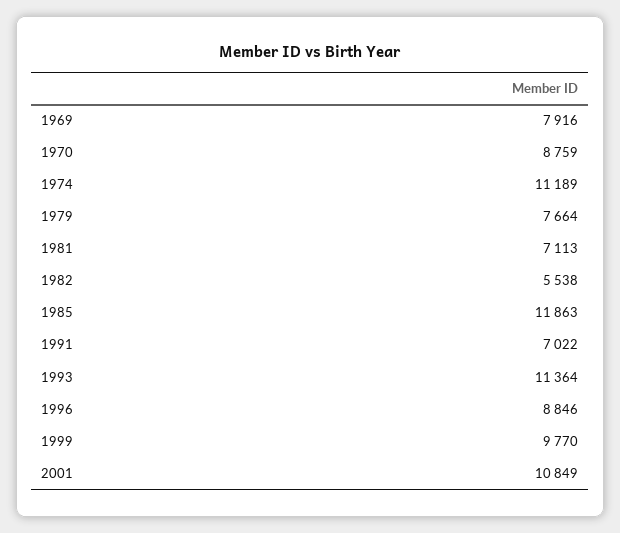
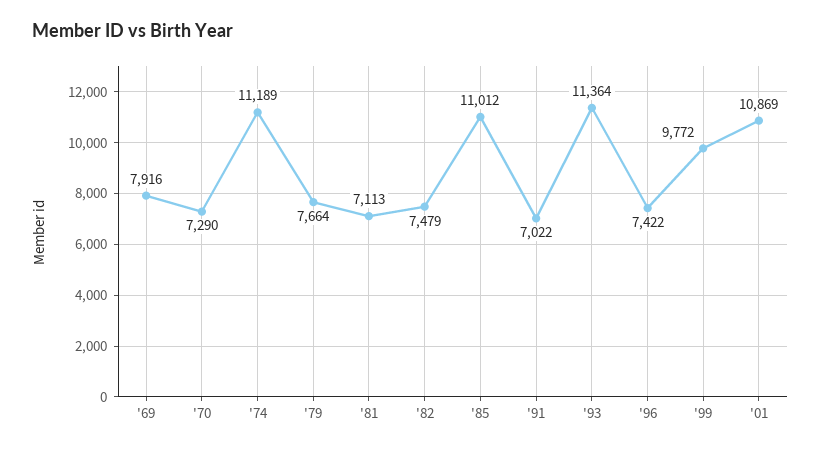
  {
    "1969": 7916,
-   "1970": 8759,
+   "1970": 7290,
    "1974": 11189,
    "1979": 7664,
    "1981": 7113,
-   "1982": 5538,
+   "1982": 7479,
-   "1985": 11863,
+   "1985": 11012,
    "1991": 7022,
    "1993": 11364,
-   "1996": 8846,
+   "1996": 7422,
-   "1999": 9770,
+   "1999": 9772,
-   "2001": 10849
+   "2001": 10869
  }

